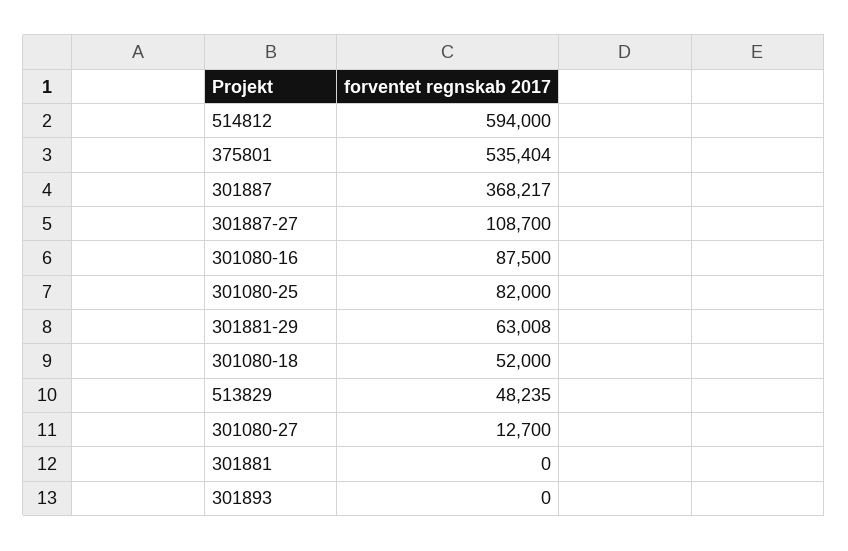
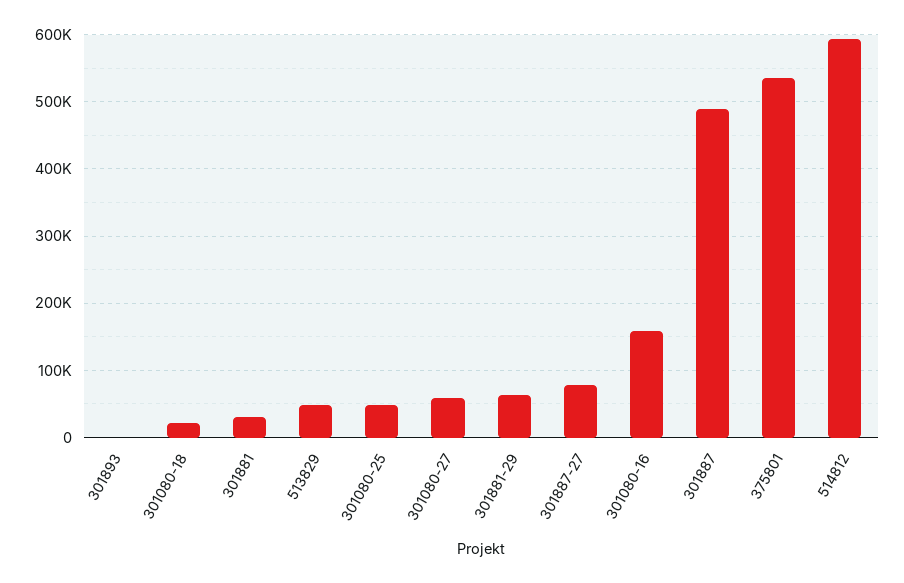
  {
    "514812": 594000,
    "375801": 535404,
-   "301887": 368217,
+   "301887": 490000,
-   "301887-27": 108700,
+   "301887-27": 80000,
-   "301080-16": 87500,
+   "301080-16": 160000,
-   "301080-25": 82000,
+   "301080-25": 50000,
    "301881-29": 63008,
-   "301080-18": 52000,
+   "301080-18": 20000,
    "513829": 48235,
-   "301080-27": 12700,
+   "301080-27": 60000,
-   "301881": 0,
+   "301881": 30000,
    "301893": 0
  }

